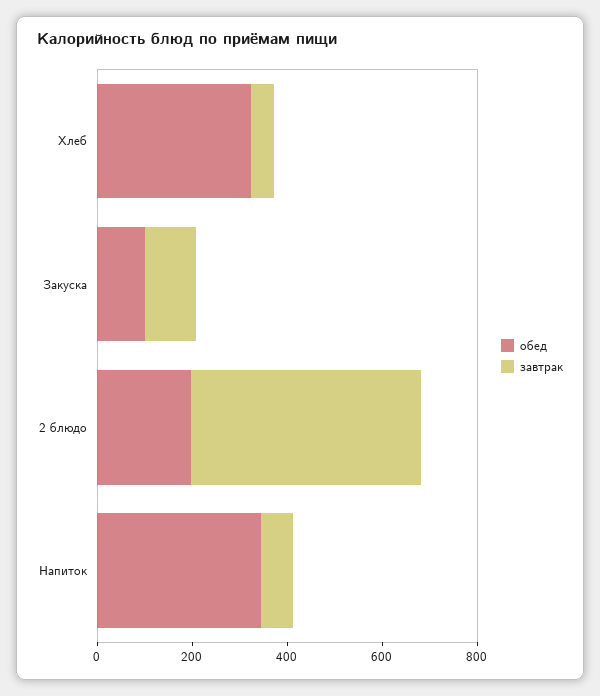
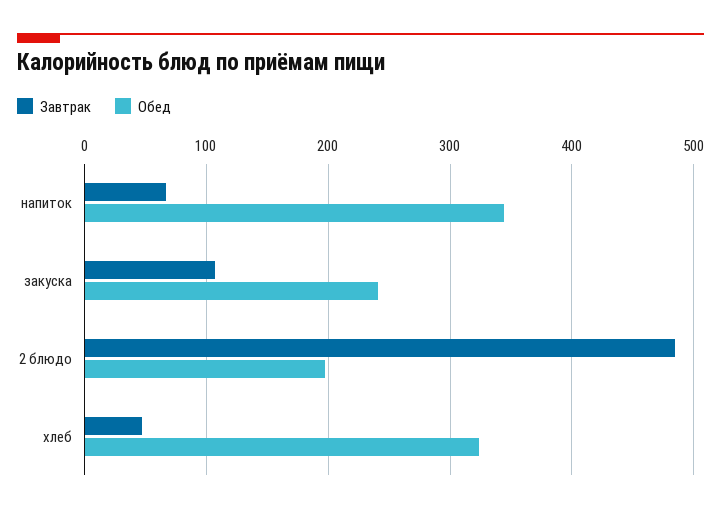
  {
    "обед": {
      "Хлеб": 320,
-     "Закуска": 100,
+     "Закуска": 240,
      "2 блюдо": 200,
      "Напиток": 340
    },
    "завтрак": {
      "Хлеб": 50,
      "Закуска": 110,
      "2 блюдо": 490,
      "Напиток": 70
    }
  }

